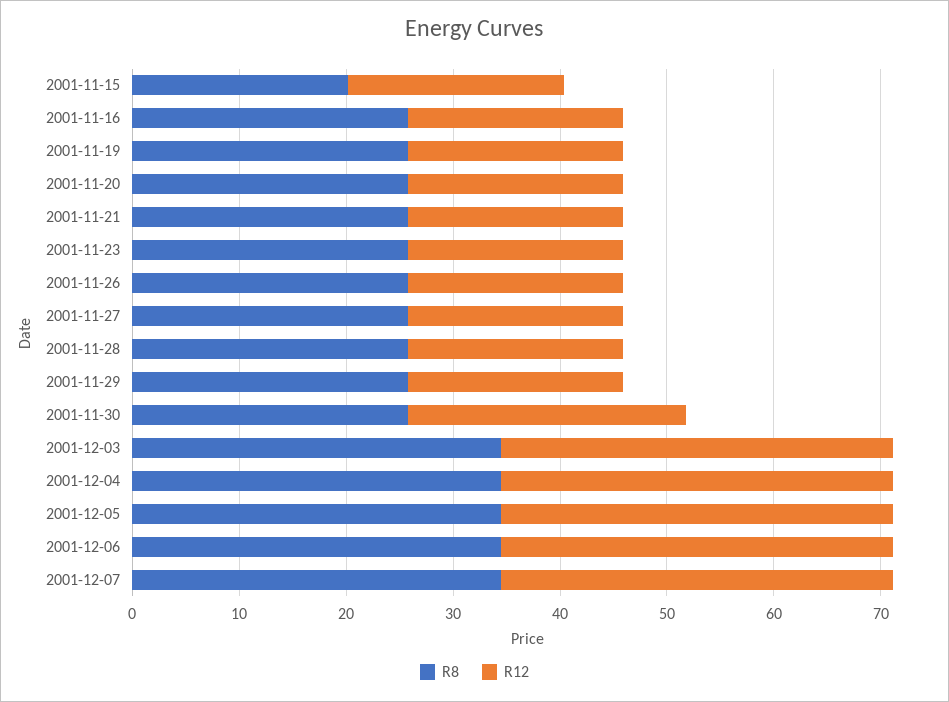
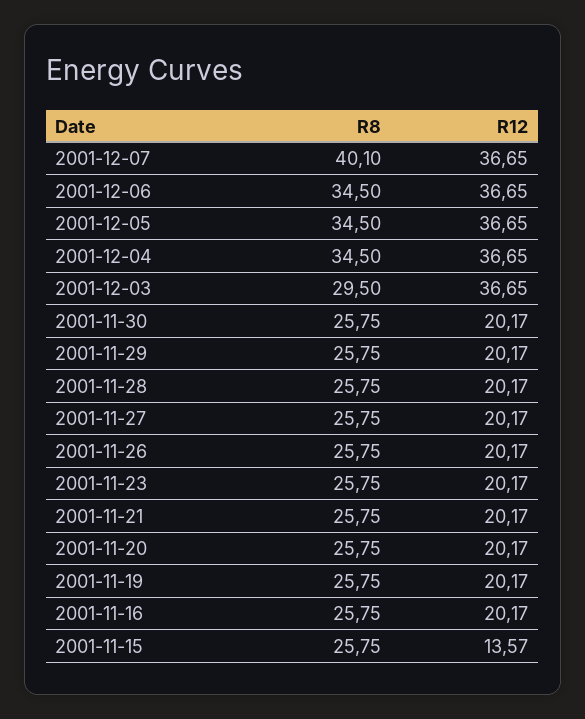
  {
    "R8": {
-     "2001-11-15": 20,
+     "2001-11-15": 25.75,
      "2001-11-16": 25.75,
      "2001-11-19": 25.75,
      "2001-11-20": 25.75,
      "2001-11-21": 25.75,
      "2001-11-23": 25.75,
      "2001-11-26": 25.75,
      "2001-11-27": 25.75,
      "2001-11-28": 25.75,
      "2001-11-29": 25.75,
      "2001-11-30": 25.75,
-     "2001-12-03": 34,
+     "2001-12-03": 29.5,
      "2001-12-04": 34.5,
      "2001-12-05": 34.5,
      "2001-12-06": 34.5,
-     "2001-12-07": 34
+     "2001-12-07": 40.1
    },
    "R12": {
-     "2001-11-15": 20,
+     "2001-11-15": 13.57,
      "2001-11-16": 20.17,
      "2001-11-19": 20.17,
      "2001-11-20": 20.17,
      "2001-11-21": 20.17,
      "2001-11-23": 20.17,
      "2001-11-26": 20.17,
      "2001-11-27": 20.17,
      "2001-11-28": 20.17,
      "2001-11-29": 20.17,
-     "2001-11-30": 26,
+     "2001-11-30": 20.17,
      "2001-12-03": 36.65,
      "2001-12-04": 36.65,
      "2001-12-05": 36.65,
      "2001-12-06": 36.65,
      "2001-12-07": 36.65
    }
  }

